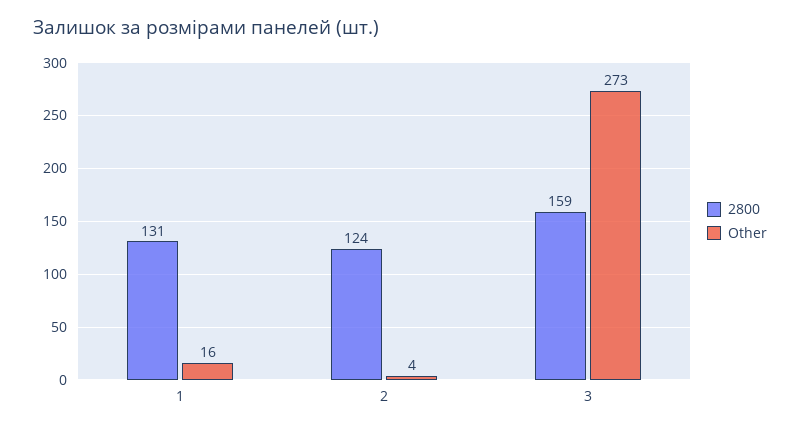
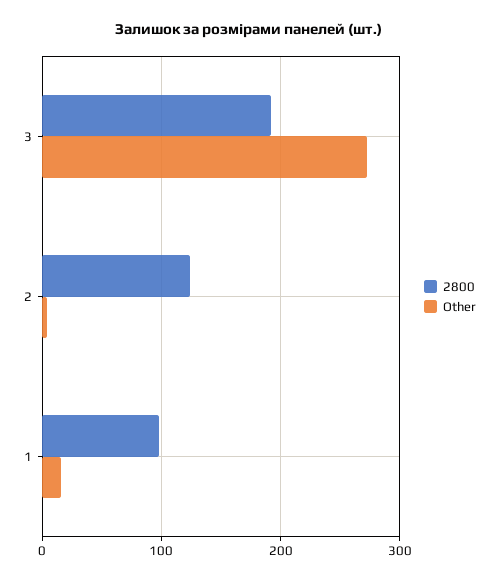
  {
    "2800": {
-     "1": 131,
+     "1": 100,
      "2": 124,
-     "3": 159
+     "3": 190
    },
    "Other": {
      "1": 16,
      "2": 4,
      "3": 273
    }
  }

